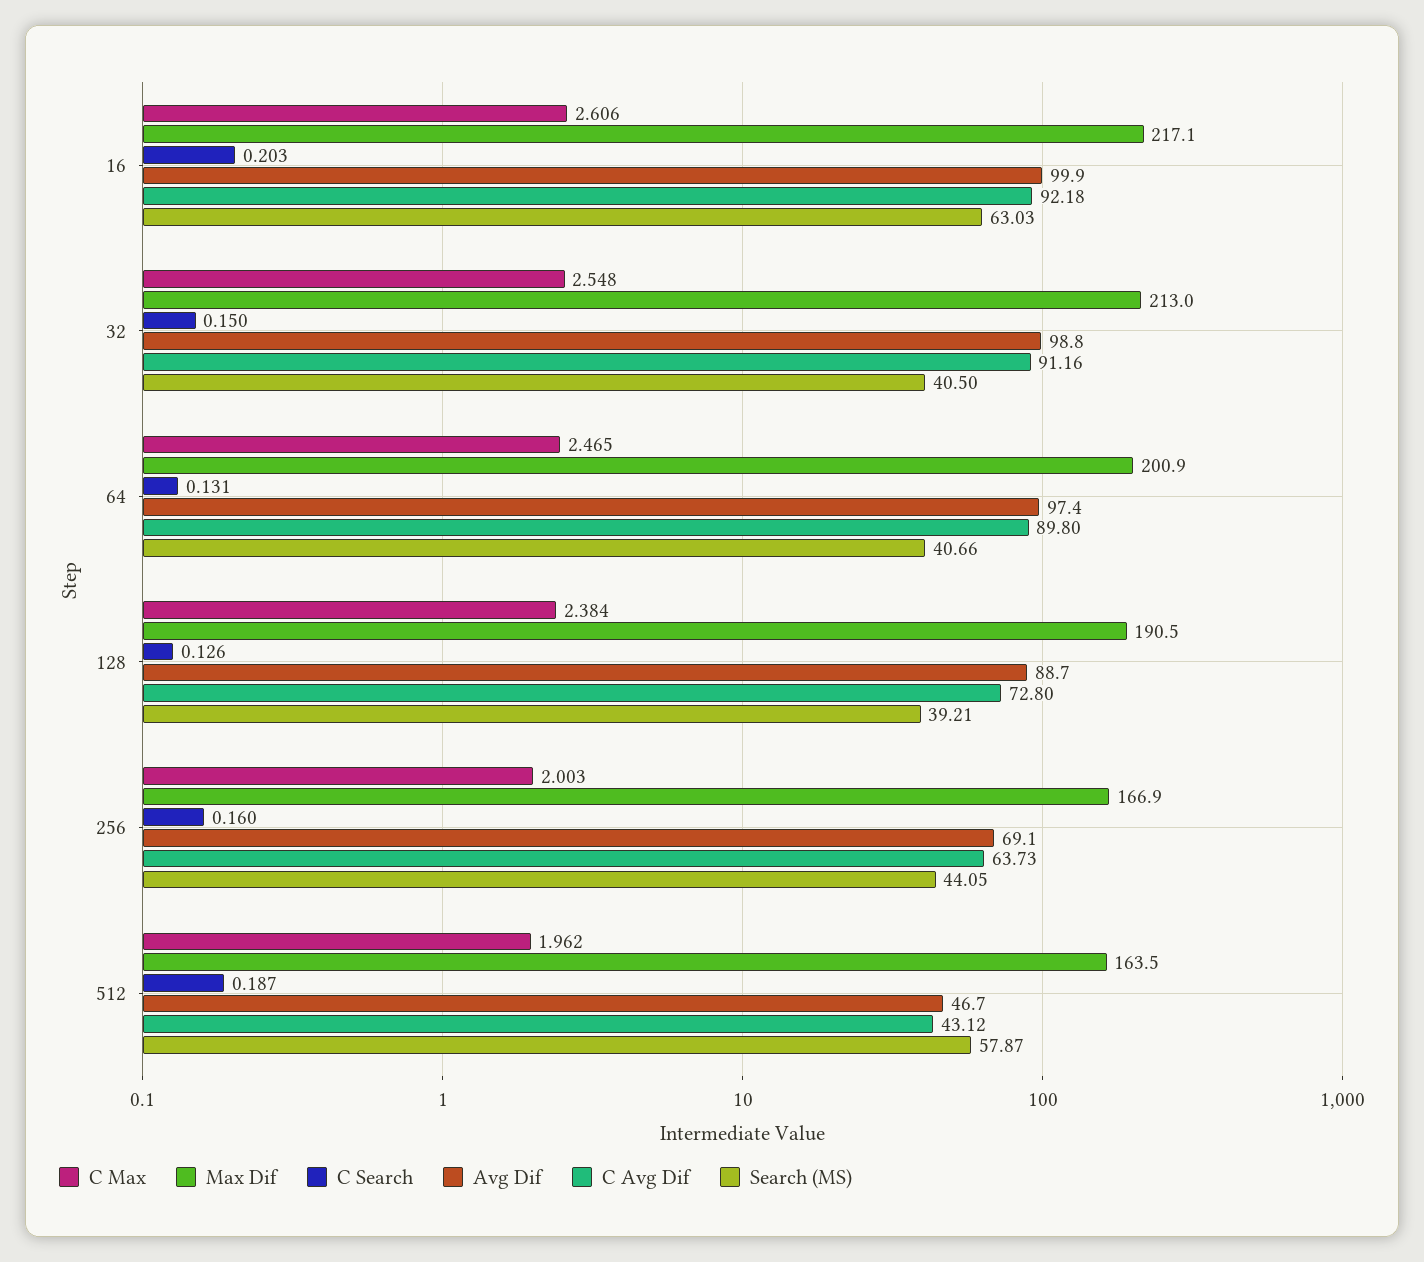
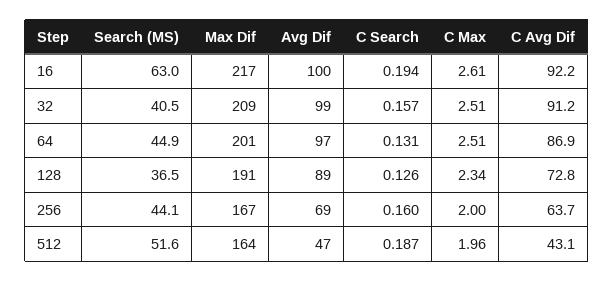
  {
    "C Max": {
      "16": 2.606,
-     "32": 2.548,
+     "32": 2.51,
-     "64": 2.465,
+     "64": 2.51,
-     "128": 2.384,
+     "128": 2.34,
      "256": 2.003,
      "512": 1.962
    },
    "Max Dif": {
      "16": 217.1,
-     "32": 213,
+     "32": 209,
      "64": 200.9,
      "128": 190.5,
      "256": 166.9,
      "512": 163.5
    },
    "C Search": {
-     "16": 0.203,
+     "16": 0.194,
-     "32": 0.15,
+     "32": 0.157,
      "64": 0.131,
      "128": 0.126,
      "256": 0.16,
      "512": 0.187
    },
    "Avg Dif": {
      "16": 99.9,
      "32": 98.8,
      "64": 97.4,
      "128": 88.7,
      "256": 69.1,
      "512": 46.7
    },
    "C Avg Dif": {
      "16": 92.18,
      "32": 91.16,
-     "64": 89.8,
+     "64": 86.9,
      "128": 72.8,
      "256": 63.73,
      "512": 43.12
    },
    "Search (MS)": {
      "16": 63.03,
      "32": 40.5,
-     "64": 40.66,
+     "64": 44.9,
-     "128": 39.21,
+     "128": 36.5,
      "256": 44.05,
-     "512": 57.87
+     "512": 51.6
    }
  }

